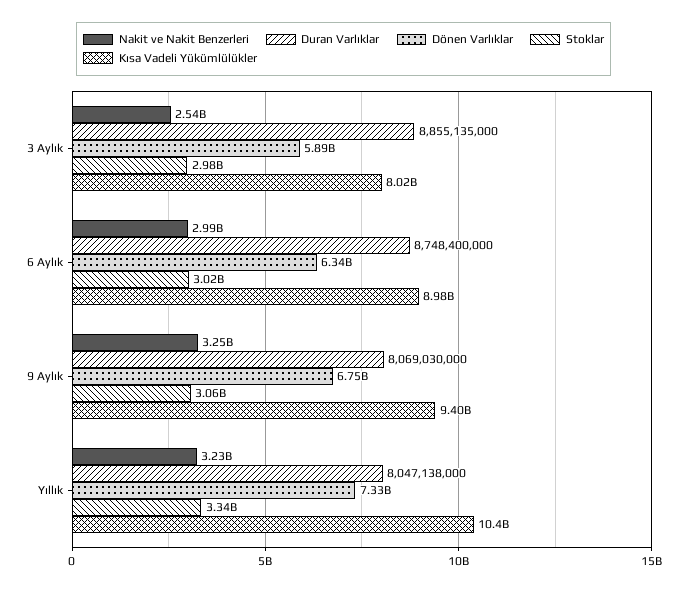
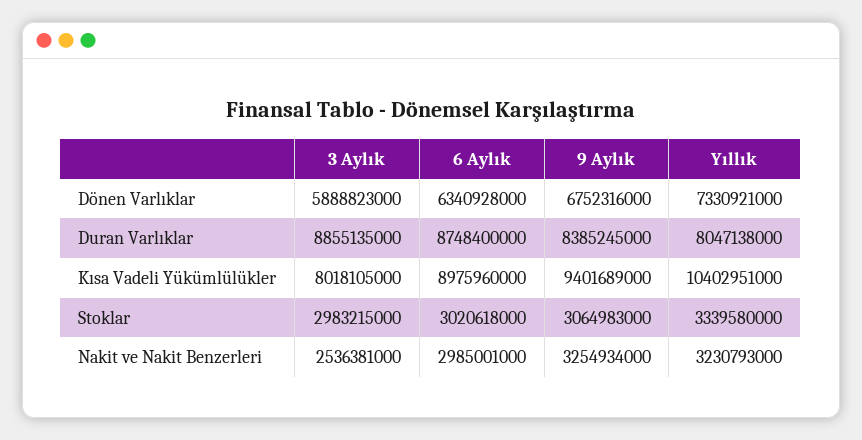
  {
    "Nakit ve Nakit Benzerleri": {
      "3 Aylık": 2536381000,
      "6 Aylık": 2985001000,
      "9 Aylık": 3254934000,
      "Yıllık": 3230793000
    },
    "Duran Varlıklar": {
      "3 Aylık": 8855135000,
      "6 Aylık": 8748400000,
-     "9 Aylık": 8069030000,
+     "9 Aylık": 8385245000,
      "Yıllık": 8047138000
    },
    "Dönen Varlıklar": {
      "3 Aylık": 5888823000,
      "6 Aylık": 6340928000,
      "9 Aylık": 6752316000,
      "Yıllık": 7330921000
    },
    "Stoklar": {
      "3 Aylık": 2983215000,
      "6 Aylık": 3020618000,
      "9 Aylık": 3064983000,
      "Yıllık": 3339580000
    },
    "Kısa Vadeli Yükümlülükler": {
      "3 Aylık": 8018105000,
      "6 Aylık": 8975960000,
      "9 Aylık": 9401689000,
      "Yıllık": 10402951000
    }
  }

